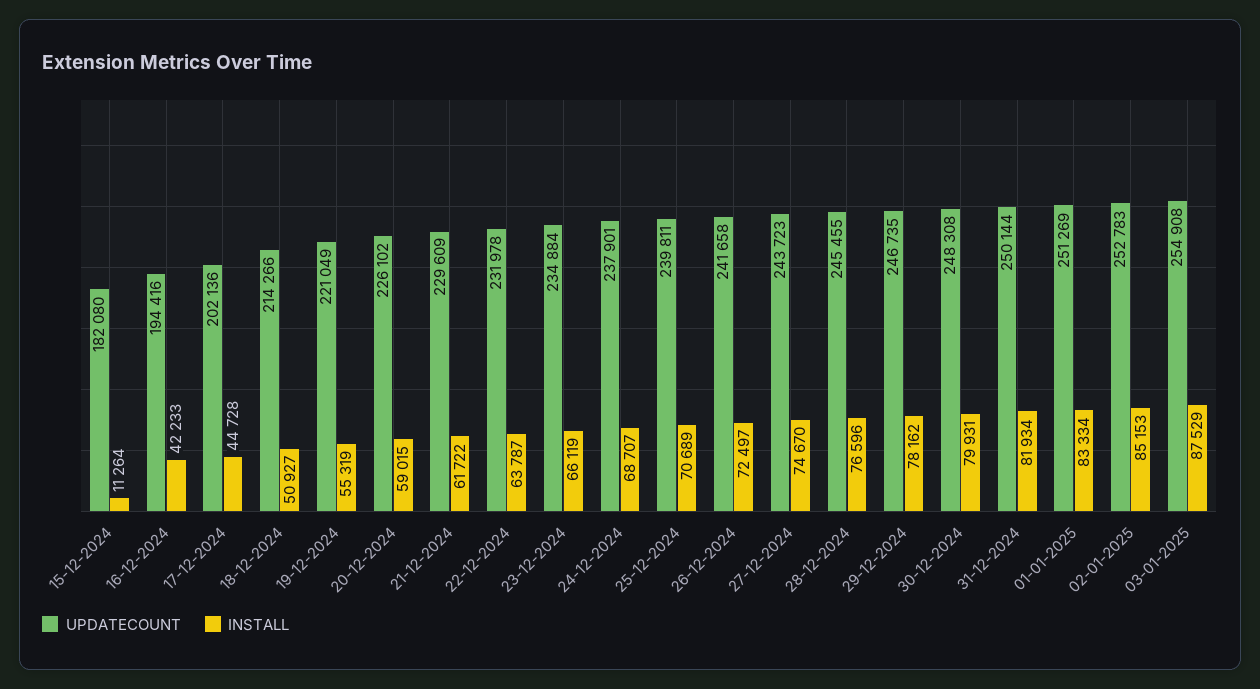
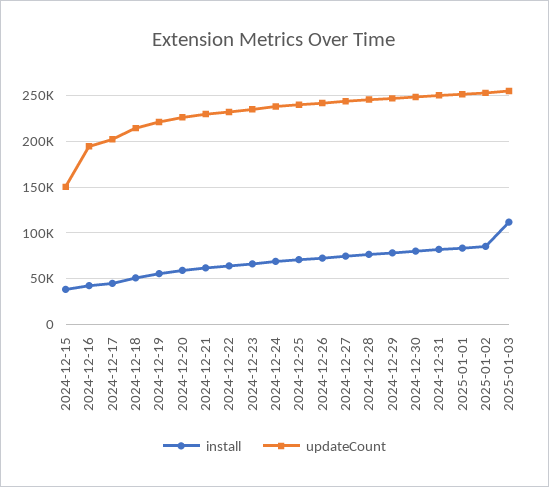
  {
    "UPDATECOUNT": {
-     "15-12-2024": 182080,
+     "15-12-2024": 150000,
      "16-12-2024": 194416,
      "17-12-2024": 202136,
      "18-12-2024": 214266,
      "19-12-2024": 221049,
      "20-12-2024": 226102,
      "21-12-2024": 229609,
      "22-12-2024": 231978,
      "23-12-2024": 234884,
      "24-12-2024": 237901,
      "25-12-2024": 239811,
      "26-12-2024": 241658,
      "27-12-2024": 243723,
      "28-12-2024": 245455,
      "29-12-2024": 246735,
      "30-12-2024": 248308,
      "31-12-2024": 250144,
      "01-01-2025": 251269,
      "02-01-2025": 252783,
      "03-01-2025": 254908
    },
    "INSTALL": {
-     "15-12-2024": 11264,
+     "15-12-2024": 40000,
      "16-12-2024": 42233,
      "17-12-2024": 44728,
      "18-12-2024": 50927,
      "19-12-2024": 55319,
      "20-12-2024": 59015,
      "21-12-2024": 61722,
      "22-12-2024": 63787,
      "23-12-2024": 66119,
      "24-12-2024": 68707,
      "25-12-2024": 70689,
      "26-12-2024": 72497,
      "27-12-2024": 74670,
      "28-12-2024": 76596,
      "29-12-2024": 78162,
      "30-12-2024": 79931,
      "31-12-2024": 81934,
      "01-01-2025": 83334,
      "02-01-2025": 85153,
-     "03-01-2025": 87529
+     "03-01-2025": 110000
    }
  }

